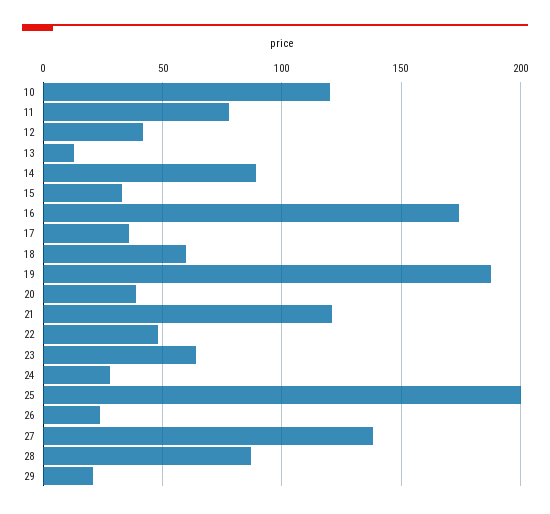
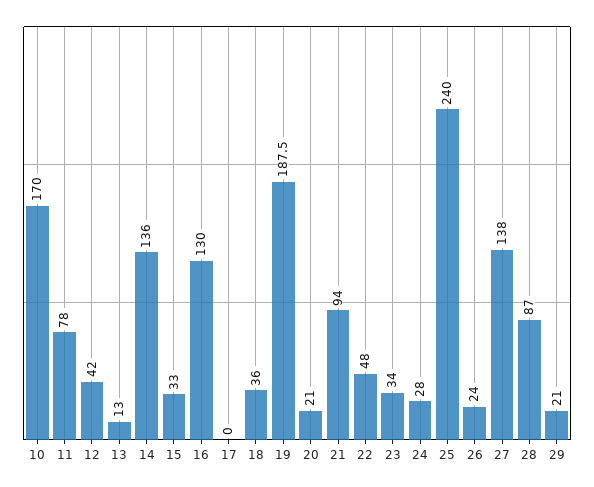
  {
-   "10": 120,
+   "10": 170,
    "11": 78,
    "12": 42,
    "13": 13,
-   "14": 90,
+   "14": 136,
    "15": 33,
-   "16": 175,
+   "16": 130,
-   "17": 35,
+   "17": 0,
-   "18": 60,
+   "18": 36,
    "19": 187.5,
-   "20": 40,
+   "20": 21,
-   "21": 120,
+   "21": 94,
    "22": 48,
-   "23": 65,
+   "23": 34,
    "24": 28,
-   "25": 200,
+   "25": 240,
    "26": 24,
    "27": 138,
    "28": 87,
    "29": 21
  }

